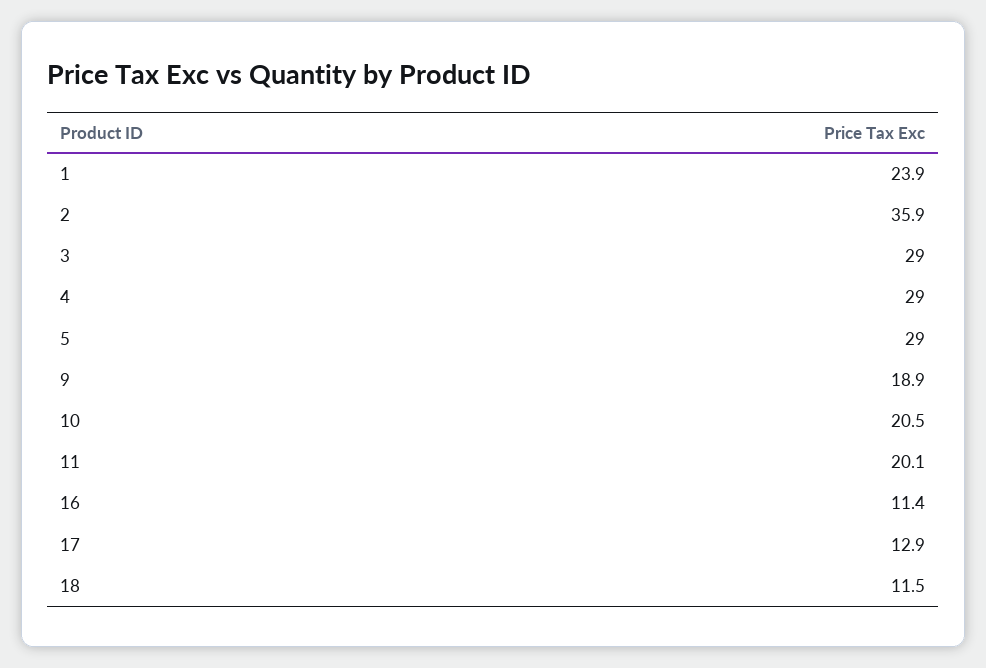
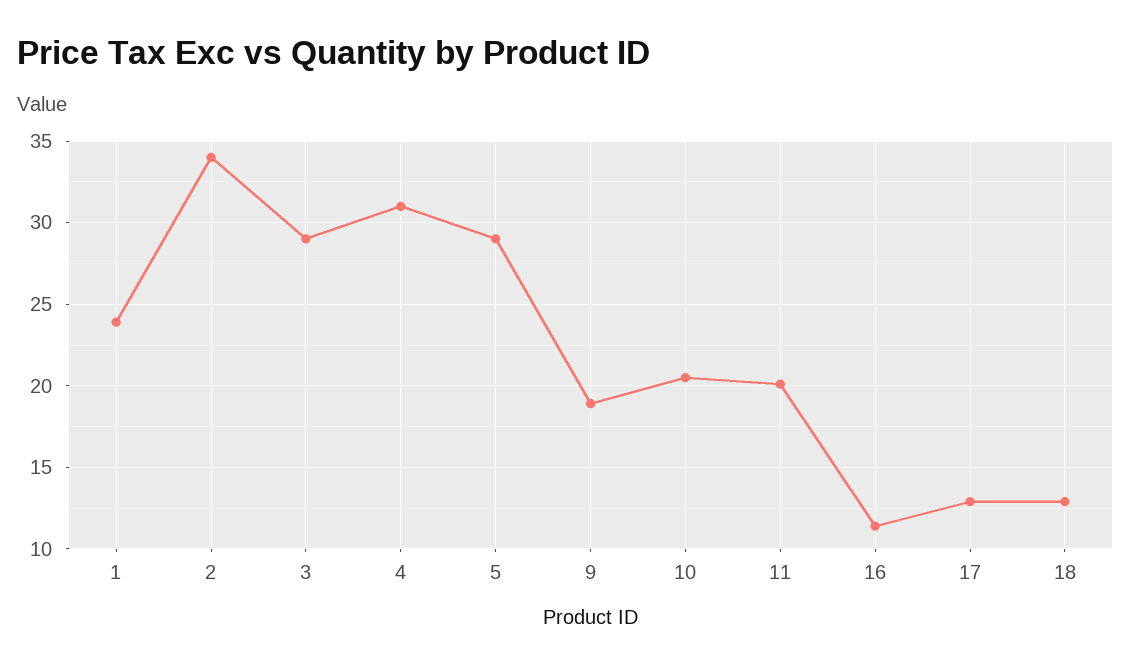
  {
    "1": 23.9,
-   "2": 35.9,
+   "2": 34,
    "3": 29,
-   "4": 29,
+   "4": 31,
    "5": 29,
    "9": 18.9,
    "10": 20.5,
    "11": 20.1,
    "16": 11.4,
    "17": 12.9,
-   "18": 11.5
+   "18": 13
  }

